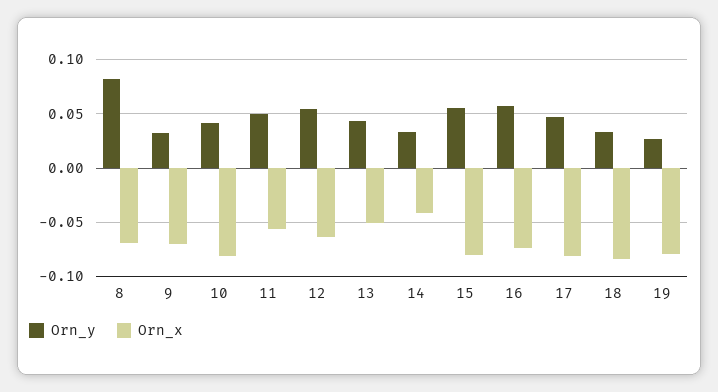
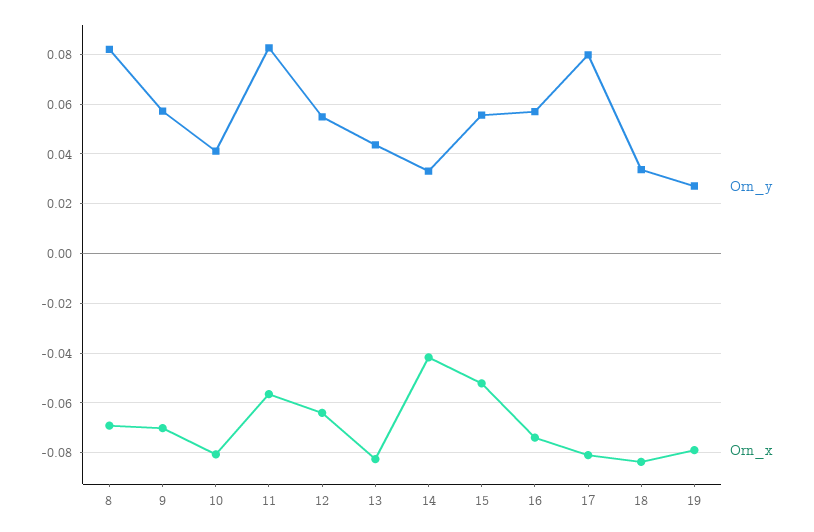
  {
    "Orn_y": {
      "8": 0.0825,
-     "9": 0.03,
+     "9": 0.0575,
      "10": 0.04,
-     "11": 0.05,
+     "11": 0.0825,
      "12": 0.055,
      "13": 0.0425,
      "14": 0.0325,
      "15": 0.055,
      "16": 0.0575,
-     "17": 0.05,
+     "17": 0.08,
      "18": 0.0325,
      "19": 0.0275
    },
    "Orn_x": {
      "8": -0.07,
      "9": -0.07,
      "10": -0.08,
      "11": -0.0575,
      "12": -0.065,
-     "13": -0.05,
+     "13": -0.0825,
      "14": -0.0425,
-     "15": -0.08,
+     "15": -0.0525,
      "16": -0.075,
      "17": -0.08,
      "18": -0.0825,
      "19": -0.08
    }
  }

